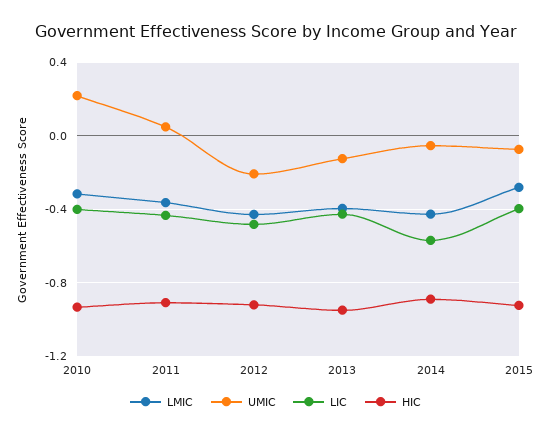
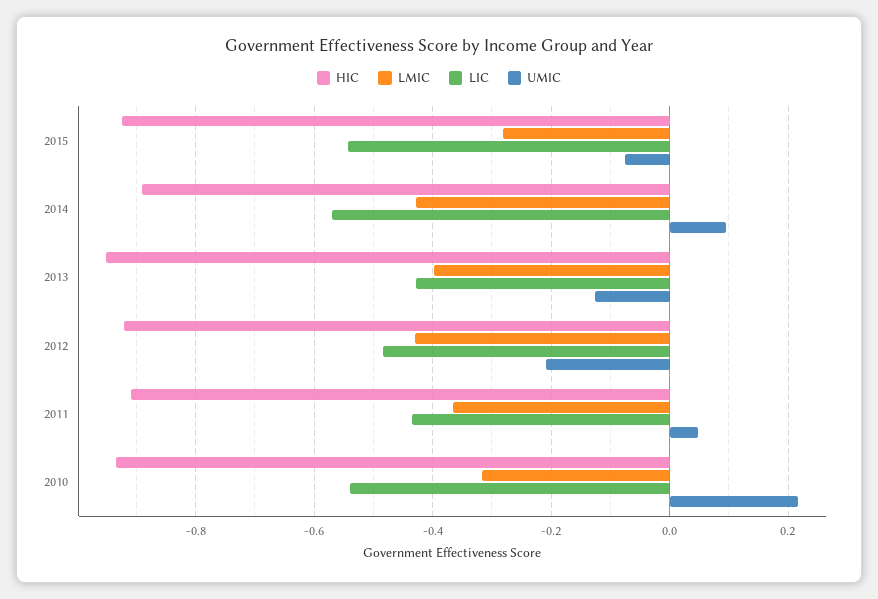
  {
    "LMIC": {
      "2010": -0.32,
      "2011": -0.36,
      "2012": -0.42,
      "2013": -0.4,
      "2014": -0.42,
      "2015": -0.28
    },
    "UMIC": {
      "2010": 0.22,
      "2011": 0.04,
      "2012": -0.2,
      "2013": -0.12,
-     "2014": -0.05,
+     "2014": 0.1,
      "2015": -0.08
    },
    "LIC": {
-     "2010": -0.4,
+     "2010": -0.54,
      "2011": -0.44,
      "2012": -0.48,
      "2013": -0.42,
      "2014": -0.58,
-     "2015": -0.4
+     "2015": -0.54
    },
    "HIC": {
      "2010": -0.94,
      "2011": -0.9,
      "2012": -0.92,
      "2013": -0.96,
      "2014": -0.9,
      "2015": -0.92
    }
  }

